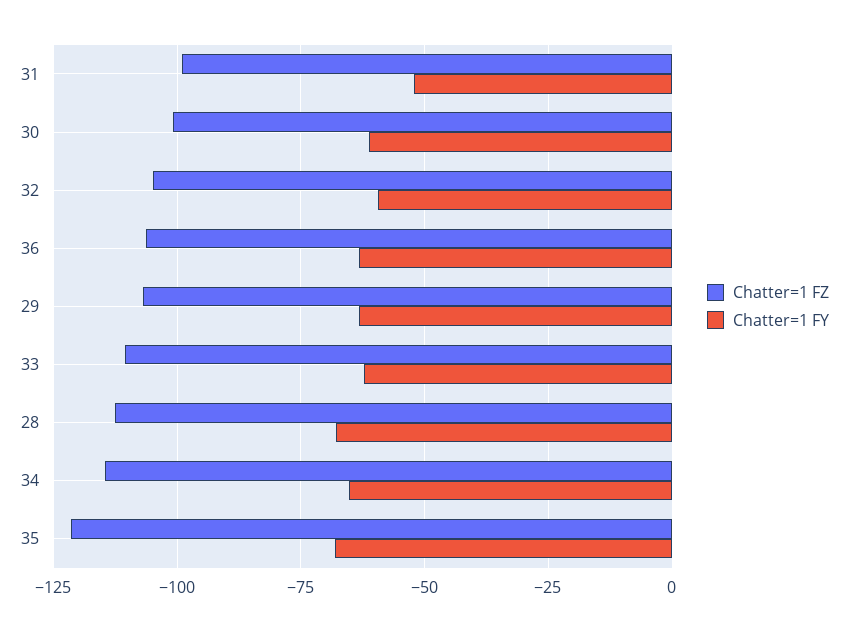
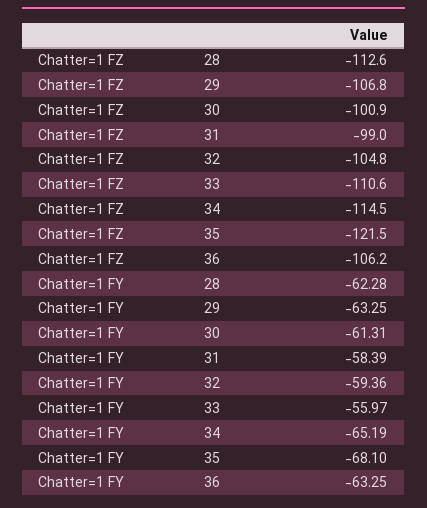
  {
    "Chatter=1 FZ": {
      "31": -99,
      "30": -100.9,
      "32": -104.8,
      "36": -106.2,
      "29": -106.8,
      "33": -110.6,
      "28": -112.6,
      "34": -114.5,
      "35": -121.5
    },
    "Chatter=1 FY": {
-     "31": -52.5,
+     "31": -58.39,
      "30": -61.31,
      "32": -59.36,
      "36": -63.25,
      "29": -63.25,
-     "33": -62.5,
+     "33": -55.97,
-     "28": -67.5,
+     "28": -62.28,
      "34": -65.19,
      "35": -68.1
    }
  }

